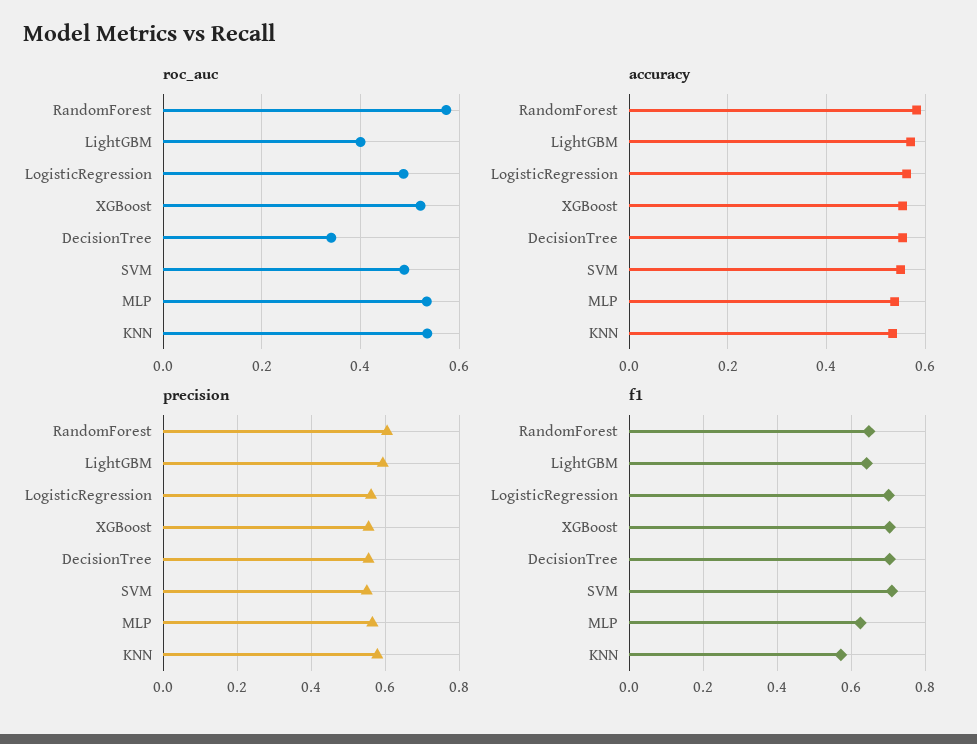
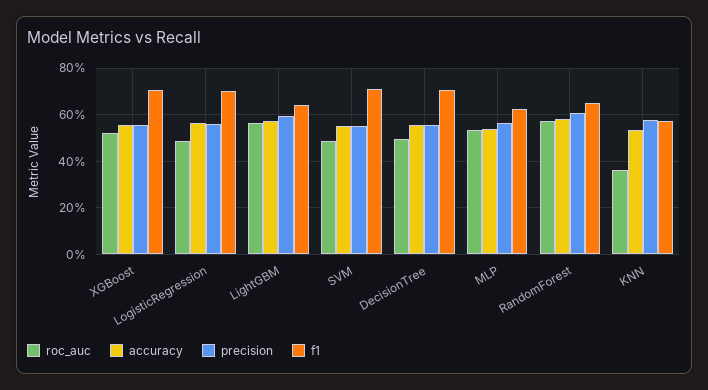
  {
    "roc_auc": {
      "RandomForest": 0.58,
-     "LightGBM": 0.4,
+     "LightGBM": 0.55,
      "LogisticRegression": 0.48,
      "XGBoost": 0.52,
-     "DecisionTree": 0.34,
+     "DecisionTree": 0.5,
      "SVM": 0.48,
      "MLP": 0.54,
-     "KNN": 0.54
+     "KNN": 0.35
    },
    "accuracy": {
      "RandomForest": 0.58,
      "LightGBM": 0.58,
      "LogisticRegression": 0.56,
      "XGBoost": 0.56,
      "DecisionTree": 0.56,
      "SVM": 0.56,
      "MLP": 0.54,
      "KNN": 0.54
    },
    "precision": {
      "RandomForest": 0.6,
      "LightGBM": 0.6,
      "LogisticRegression": 0.56,
      "XGBoost": 0.56,
      "DecisionTree": 0.56,
      "SVM": 0.56,
      "MLP": 0.56,
      "KNN": 0.58
    },
    "f1": {
      "RandomForest": 0.64,
      "LightGBM": 0.64,
      "LogisticRegression": 0.7,
      "XGBoost": 0.7,
      "DecisionTree": 0.7,
      "SVM": 0.72,
      "MLP": 0.62,
      "KNN": 0.58
    }
  }

